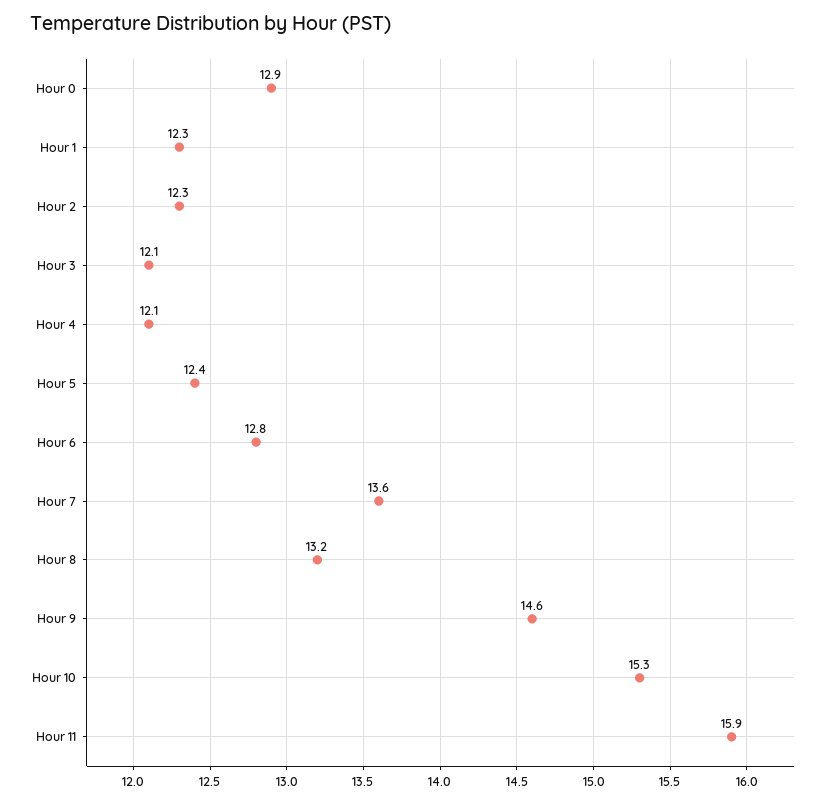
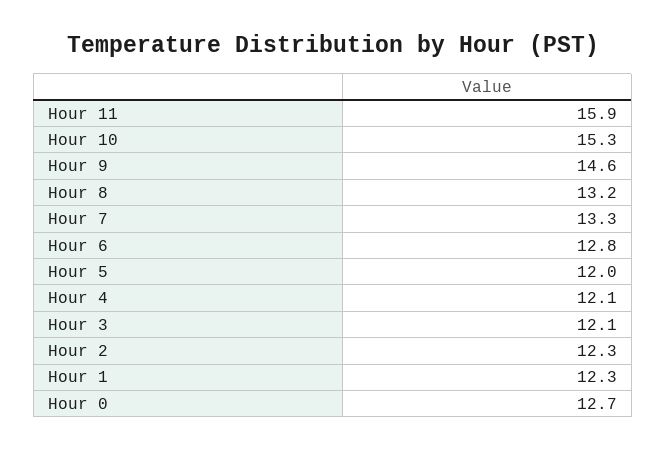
  {
-   "Hour 0": 12.9,
+   "Hour 0": 12.7,
    "Hour 1": 12.3,
    "Hour 2": 12.3,
    "Hour 3": 12.1,
    "Hour 4": 12.1,
-   "Hour 5": 12.4,
+   "Hour 5": 12,
    "Hour 6": 12.8,
-   "Hour 7": 13.6,
+   "Hour 7": 13.3,
    "Hour 8": 13.2,
    "Hour 9": 14.6,
    "Hour 10": 15.3,
    "Hour 11": 15.9
  }

